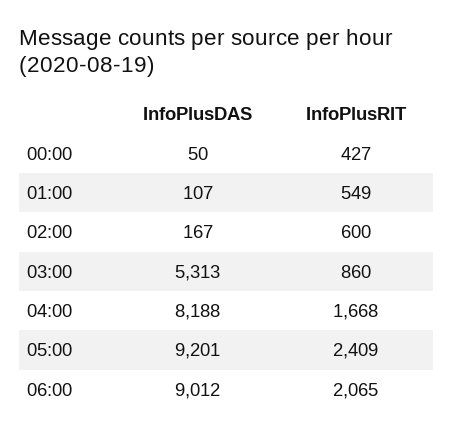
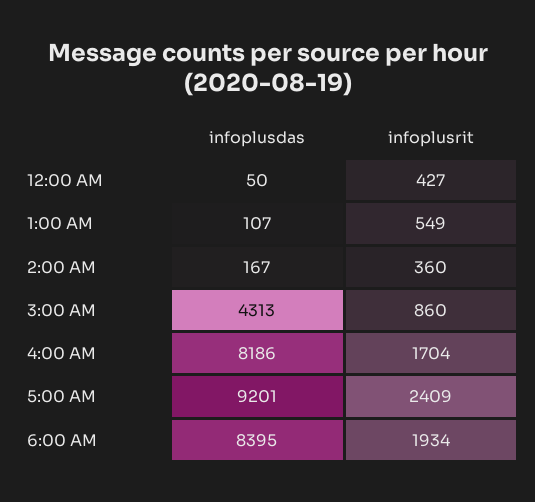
  {
    "InfoPlusDAS": {
      "00:00": 50,
      "01:00": 107,
      "02:00": 167,
-     "03:00": 5313,
+     "03:00": 4313,
-     "04:00": 8188,
+     "04:00": 8186,
      "05:00": 9201,
-     "06:00": 9012
+     "06:00": 8395
    },
    "InfoPlusRIT": {
      "00:00": 427,
      "01:00": 549,
-     "02:00": 600,
+     "02:00": 360,
      "03:00": 860,
-     "04:00": 1668,
+     "04:00": 1704,
      "05:00": 2409,
-     "06:00": 2065
+     "06:00": 1934
    }
  }

